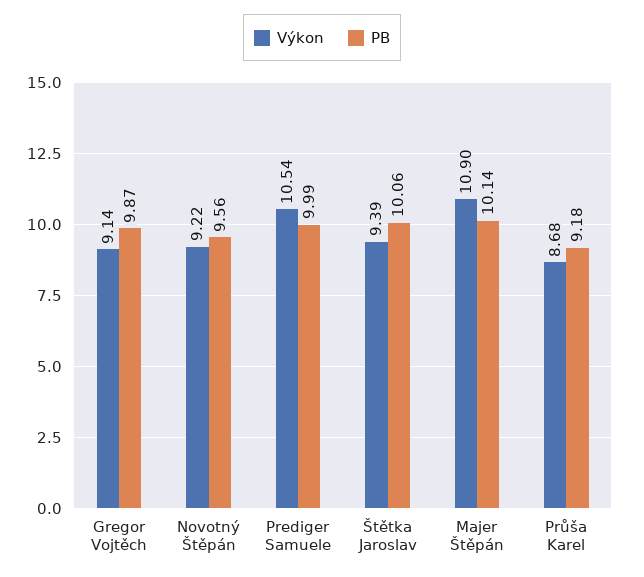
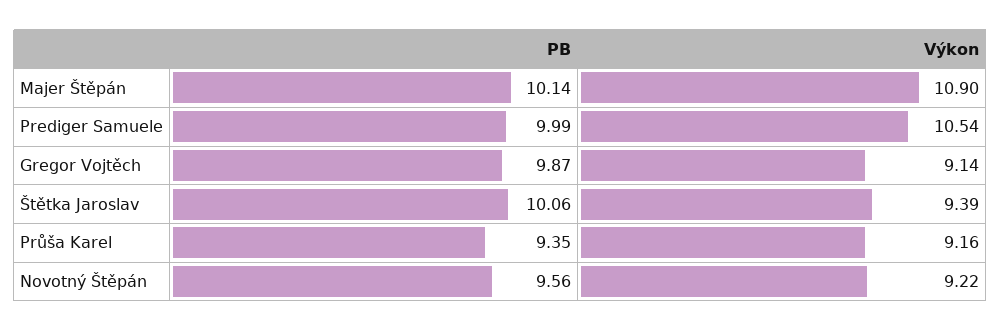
  {
    "Výkon": {
      "Gregor Vojtěch": 9.14,
      "Novotný Štěpán": 9.22,
      "Prediger Samuele": 10.54,
      "Štětka Jaroslav": 9.39,
      "Majer Štěpán": 10.9,
-     "Průša Karel": 8.68
+     "Průša Karel": 9.16
    },
    "PB": {
      "Gregor Vojtěch": 9.87,
      "Novotný Štěpán": 9.56,
      "Prediger Samuele": 9.99,
      "Štětka Jaroslav": 10.06,
      "Majer Štěpán": 10.14,
-     "Průša Karel": 9.18
+     "Průša Karel": 9.35
    }
  }

